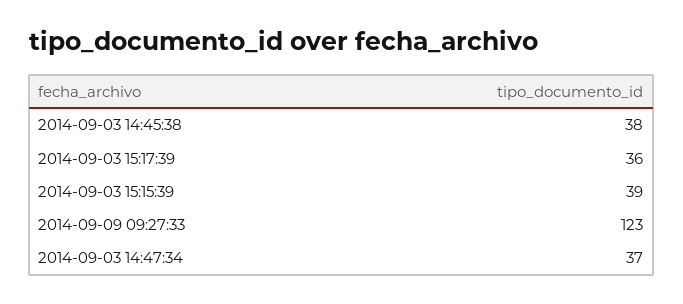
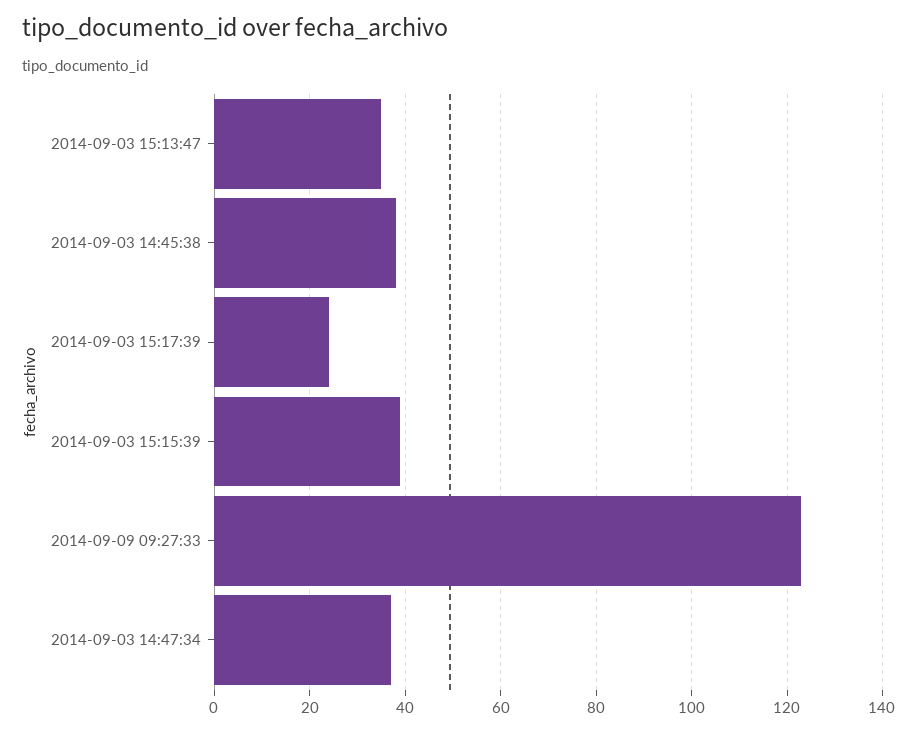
  {
    "2014-09-03 14:45:38": 38,
-   "2014-09-03 15:17:39": 36,
+   "2014-09-03 15:17:39": 25,
    "2014-09-03 15:15:39": 39,
    "2014-09-09 09:27:33": 123,
-   "2014-09-03 14:47:34": 37
+   "2014-09-03 14:47:34": 37,
+   "2014-09-03 15:13:47": 35
  }

